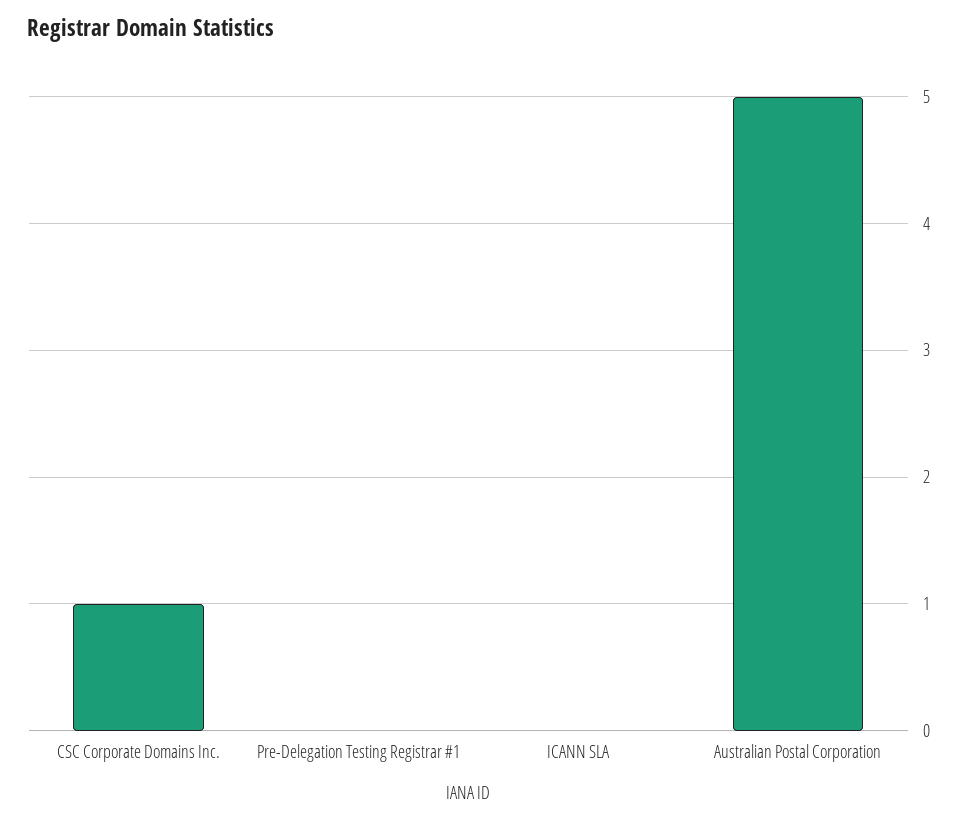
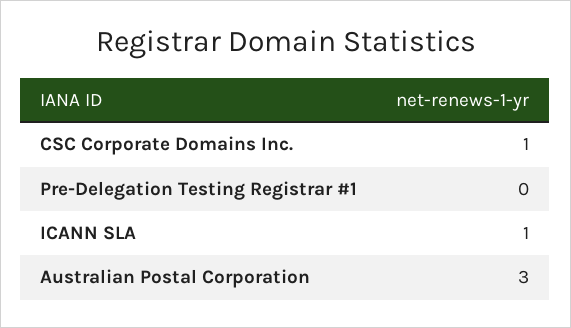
  {
    "CSC Corporate Domains Inc.": 1,
    "Pre-Delegation Testing Registrar #1": 0,
-   "ICANN SLA": 0,
+   "ICANN SLA": 1,
-   "Australian Postal Corporation": 5
+   "Australian Postal Corporation": 3
  }

